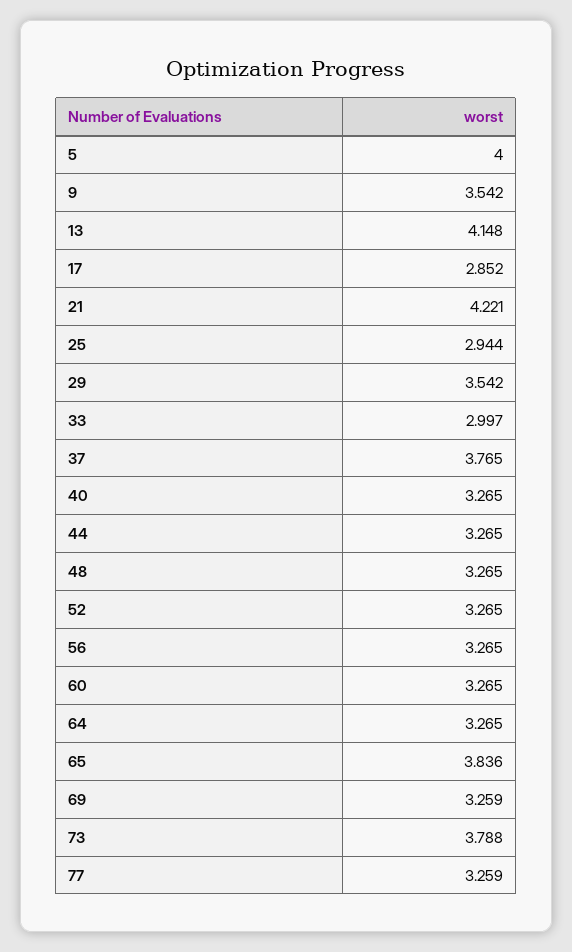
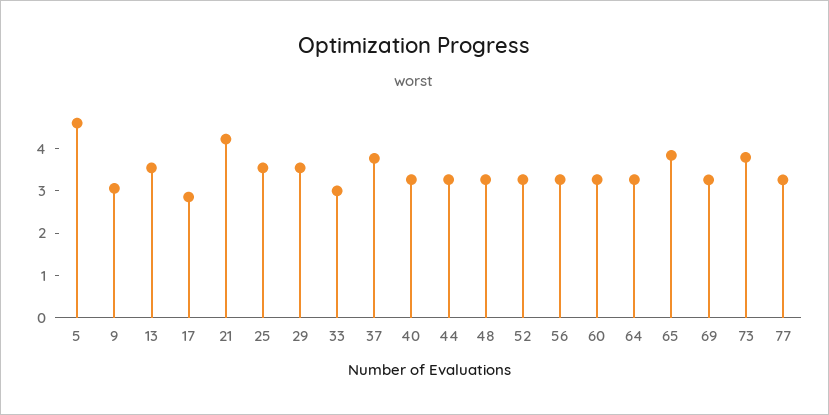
  {
-   "5": 4,
+   "5": 4.6,
-   "9": 3.542,
+   "9": 3,
-   "13": 4.148,
+   "13": 3.6,
    "17": 2.852,
    "21": 4.221,
-   "25": 2.944,
+   "25": 3.6,
    "29": 3.542,
    "33": 2.997,
    "37": 3.765,
    "40": 3.265,
    "44": 3.265,
    "48": 3.265,
    "52": 3.265,
    "56": 3.265,
    "60": 3.265,
    "64": 3.265,
    "65": 3.836,
    "69": 3.259,
    "73": 3.788,
    "77": 3.259
  }

